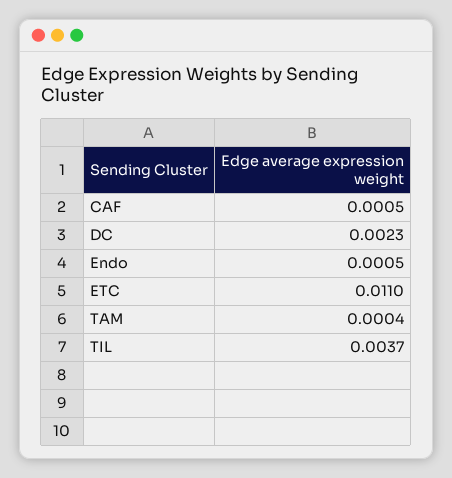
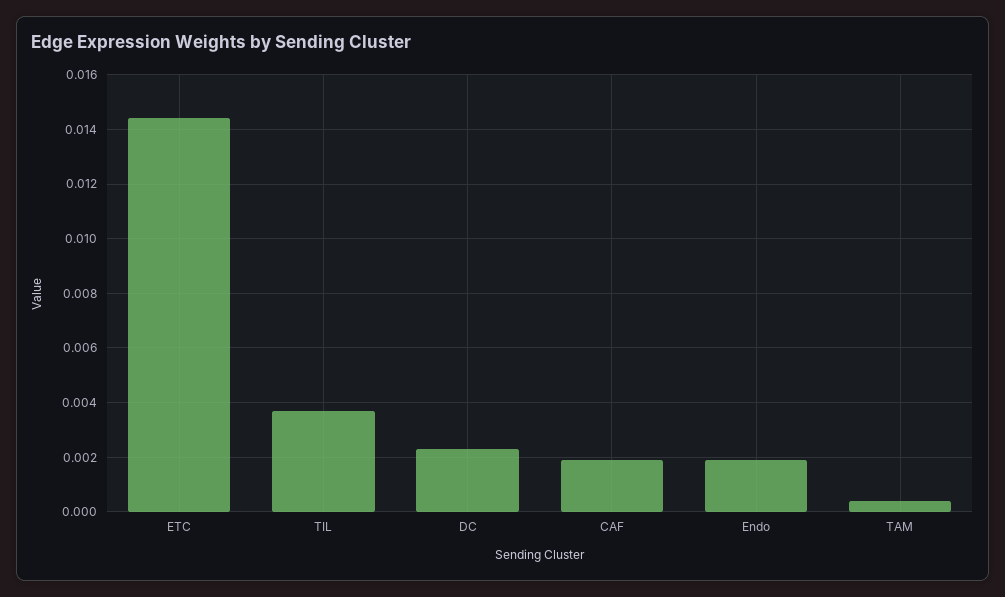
  {
-   "CAF": 0.0005,
+   "CAF": 0.002,
    "DC": 0.0023,
-   "Endo": 0.0005,
+   "Endo": 0.002,
-   "ETC": 0.011,
+   "ETC": 0.0145,
    "TAM": 0.0004,
    "TIL": 0.0037
  }

